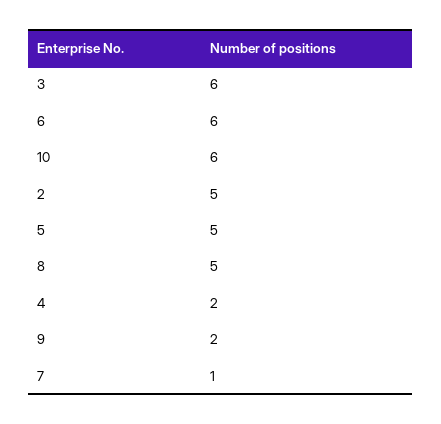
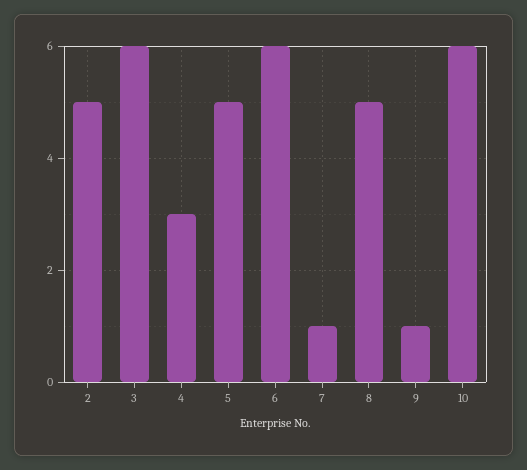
  {
    "3": 6,
    "6": 6,
    "10": 6,
    "2": 5,
    "5": 5,
    "8": 5,
-   "4": 2,
+   "4": 3,
-   "9": 2,
+   "9": 1,
    "7": 1
  }

